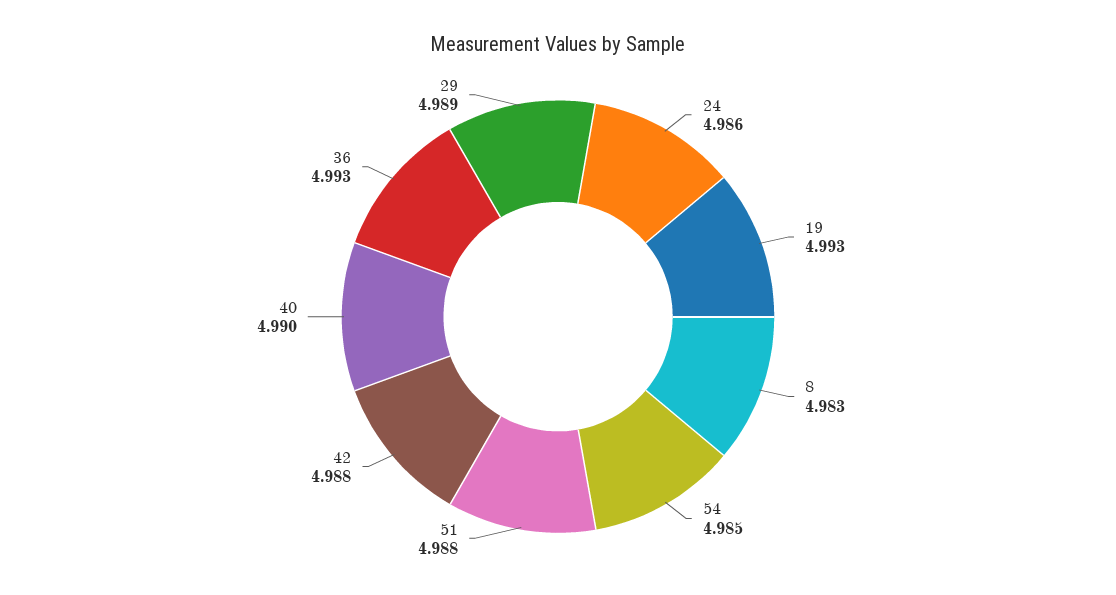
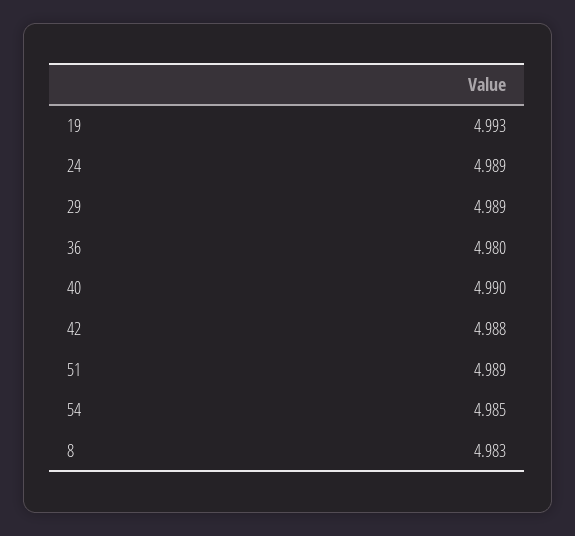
  {
-   "24": 4.986,
+   "24": 4.989,
    "19": 4.993,
    "8": 4.983,
    "54": 4.985,
-   "51": 4.988,
+   "51": 4.989,
    "42": 4.988,
    "40": 4.99,
-   "36": 4.993,
+   "36": 4.98,
    "29": 4.989
  }

